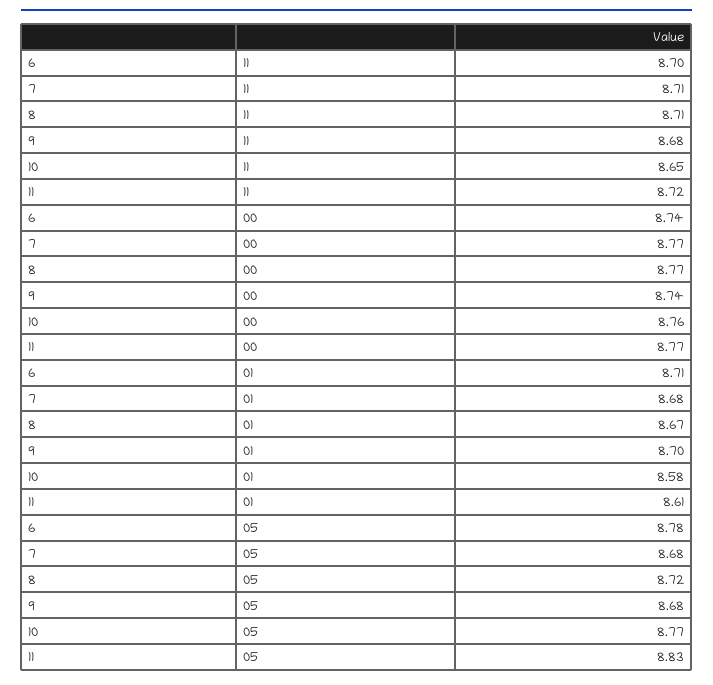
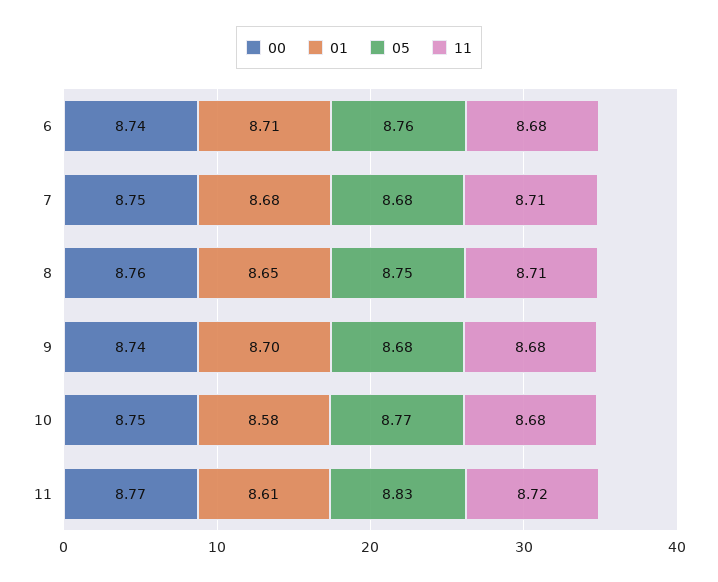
  {
    "11": {
-     "6": 8.7,
+     "6": 8.68,
      "7": 8.71,
      "8": 8.71,
      "9": 8.68,
-     "10": 8.65,
+     "10": 8.68,
      "11": 8.72
    },
    "00": {
      "6": 8.74,
-     "7": 8.77,
+     "7": 8.75,
-     "8": 8.77,
+     "8": 8.76,
      "9": 8.74,
-     "10": 8.76,
+     "10": 8.75,
      "11": 8.77
    },
    "01": {
      "6": 8.71,
      "7": 8.68,
-     "8": 8.67,
+     "8": 8.65,
      "9": 8.7,
      "10": 8.58,
      "11": 8.61
    },
    "05": {
-     "6": 8.78,
+     "6": 8.76,
      "7": 8.68,
-     "8": 8.72,
+     "8": 8.75,
      "9": 8.68,
      "10": 8.77,
      "11": 8.83
    }
  }

